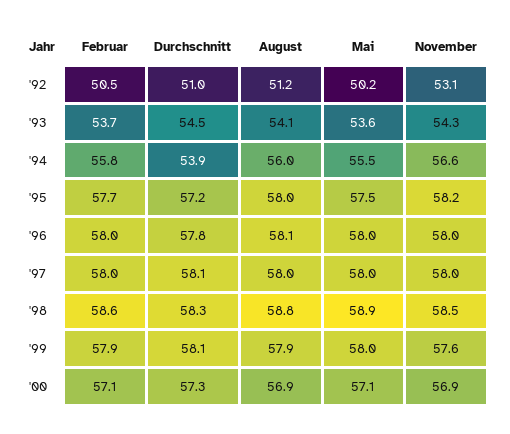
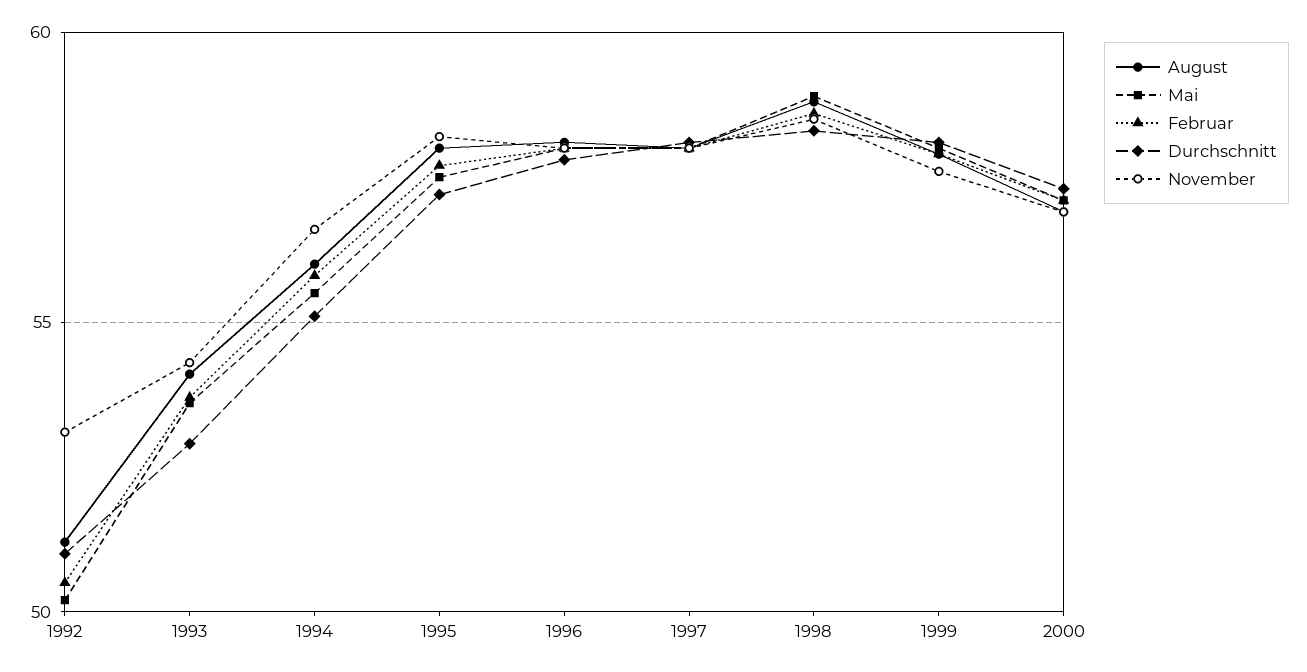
  {
    "Februar": {
      "'92": 50.5,
      "'93": 53.7,
      "'94": 55.8,
      "'95": 57.7,
      "'96": 58,
      "'97": 58,
      "'98": 58.6,
      "'99": 57.9,
      "'00": 57.1
    },
    "Durchschnitt": {
      "'92": 51,
-     "'93": 54.5,
+     "'93": 53,
-     "'94": 53.9,
+     "'94": 55,
      "'95": 57.2,
      "'96": 57.8,
      "'97": 58.1,
      "'98": 58.3,
      "'99": 58.1,
      "'00": 57.3
    },
    "August": {
      "'92": 51.2,
      "'93": 54.1,
      "'94": 56,
      "'95": 58,
      "'96": 58.1,
      "'97": 58,
      "'98": 58.8,
      "'99": 57.9,
      "'00": 56.9
    },
    "Mai": {
      "'92": 50.2,
      "'93": 53.6,
      "'94": 55.5,
      "'95": 57.5,
      "'96": 58,
      "'97": 58,
      "'98": 58.9,
      "'99": 58,
      "'00": 57.1
    },
    "November": {
      "'92": 53.1,
      "'93": 54.3,
      "'94": 56.6,
      "'95": 58.2,
      "'96": 58,
      "'97": 58,
      "'98": 58.5,
      "'99": 57.6,
      "'00": 56.9
    }
  }

